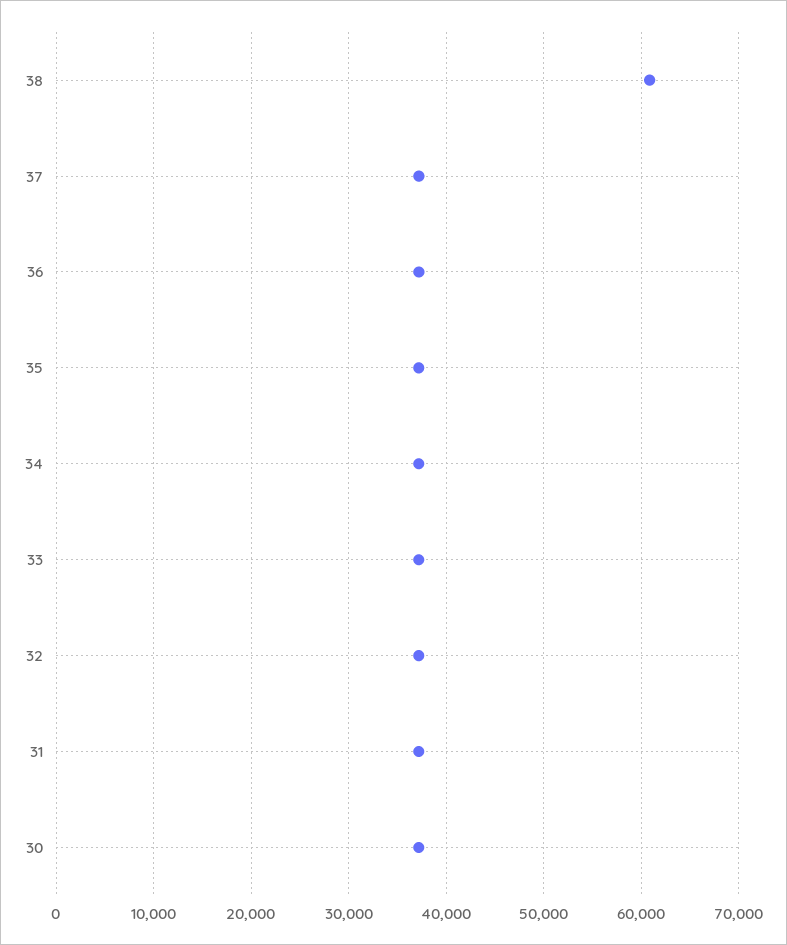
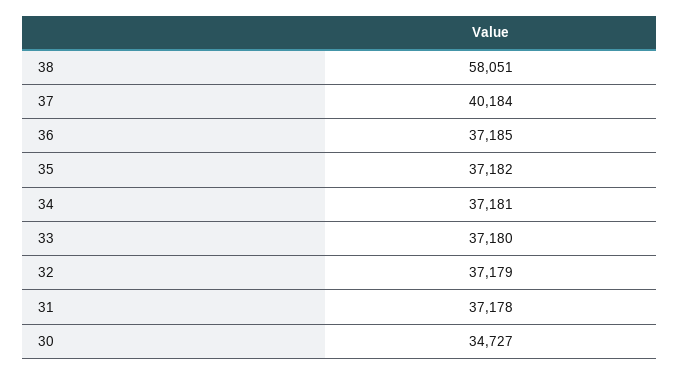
  {
-   "38": 61000,
+   "38": 58051,
-   "37": 37000,
+   "37": 40184,
    "36": 37185,
    "35": 37182,
    "34": 37181,
    "33": 37180,
    "32": 37179,
    "31": 37178,
-   "30": 37000
+   "30": 34727
  }

